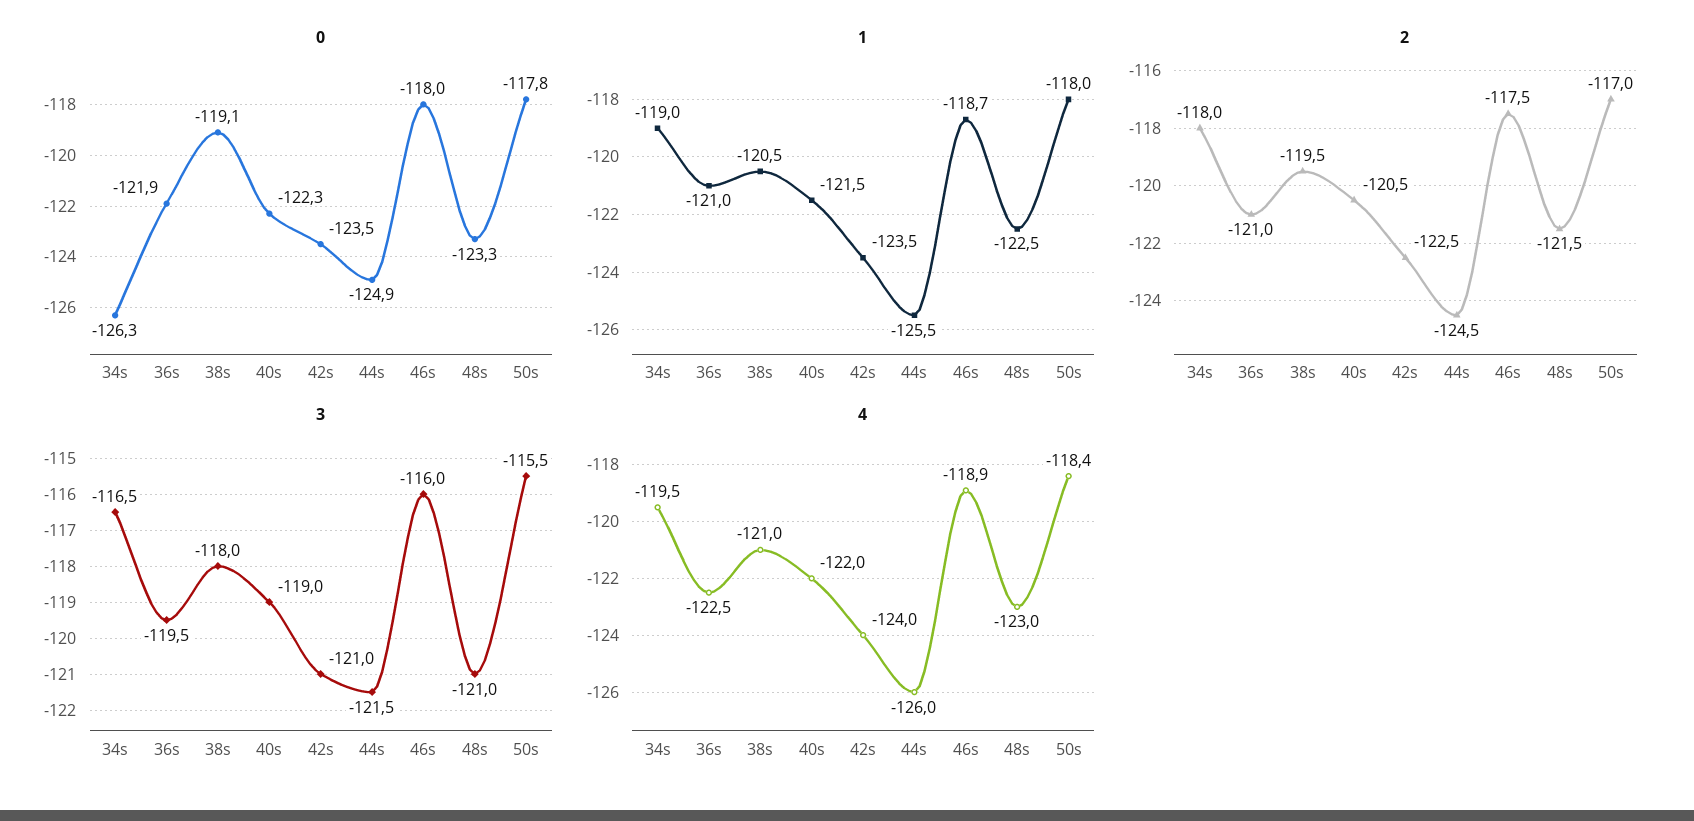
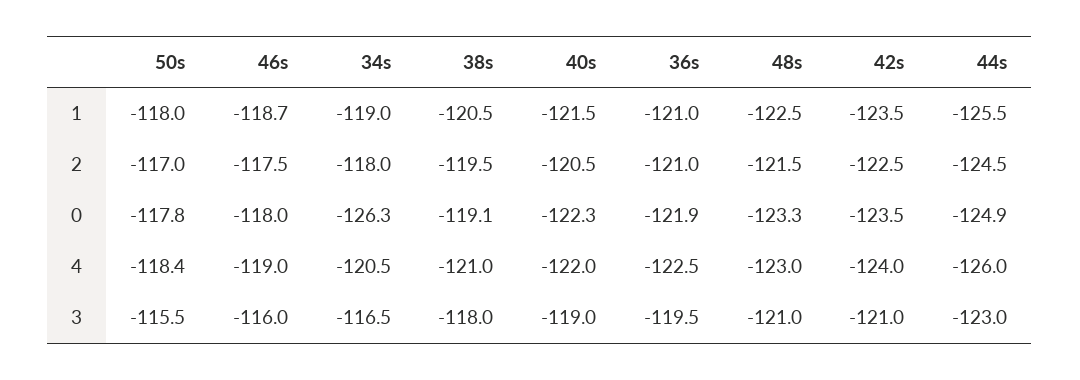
  {
    "0": {
      "34s": -126.3,
      "36s": -121.9,
      "38s": -119.1,
      "40s": -122.3,
      "42s": -123.5,
      "44s": -124.9,
      "46s": -118,
      "48s": -123.3,
      "50s": -117.8
    },
    "1": {
      "34s": -119,
      "36s": -121,
      "38s": -120.5,
      "40s": -121.5,
      "42s": -123.5,
      "44s": -125.5,
      "46s": -118.7,
      "48s": -122.5,
      "50s": -118
    },
    "2": {
      "34s": -118,
      "36s": -121,
      "38s": -119.5,
      "40s": -120.5,
      "42s": -122.5,
      "44s": -124.5,
      "46s": -117.5,
      "48s": -121.5,
      "50s": -117
    },
    "3": {
      "34s": -116.5,
      "36s": -119.5,
      "38s": -118,
      "40s": -119,
      "42s": -121,
-     "44s": -121.5,
+     "44s": -123,
      "46s": -116,
      "48s": -121,
      "50s": -115.5
    },
    "4": {
-     "34s": -119.5,
+     "34s": -120.5,
      "36s": -122.5,
      "38s": -121,
      "40s": -122,
      "42s": -124,
      "44s": -126,
-     "46s": -118.9,
+     "46s": -119,
      "48s": -123,
      "50s": -118.4
    }
  }

